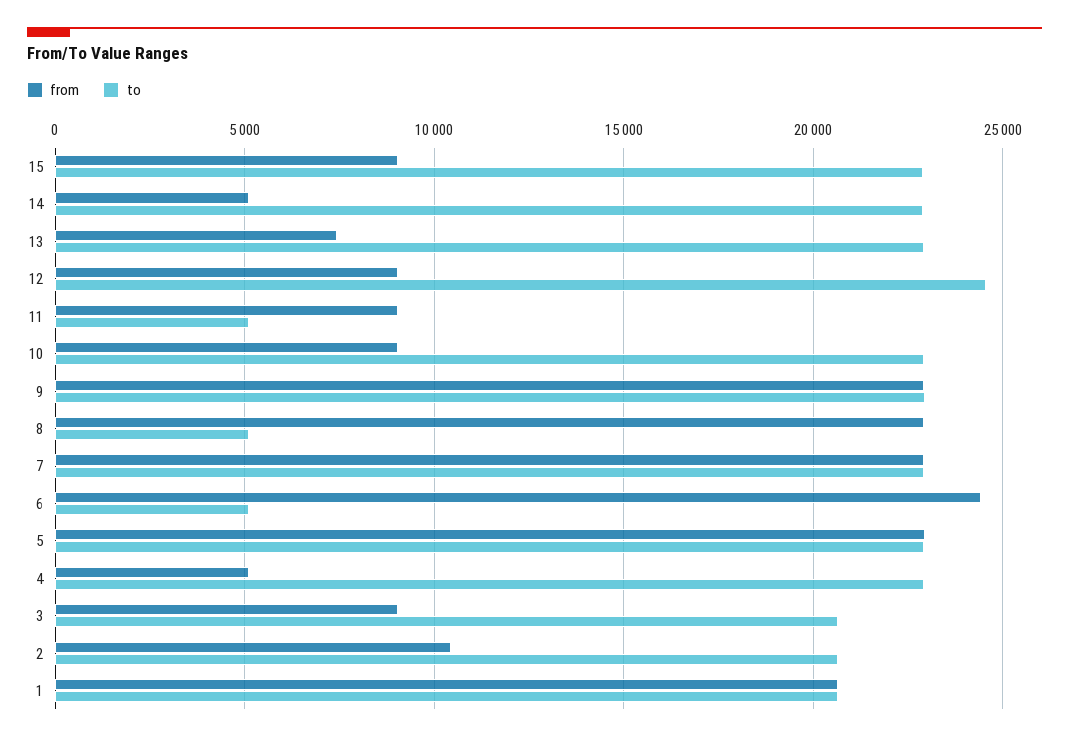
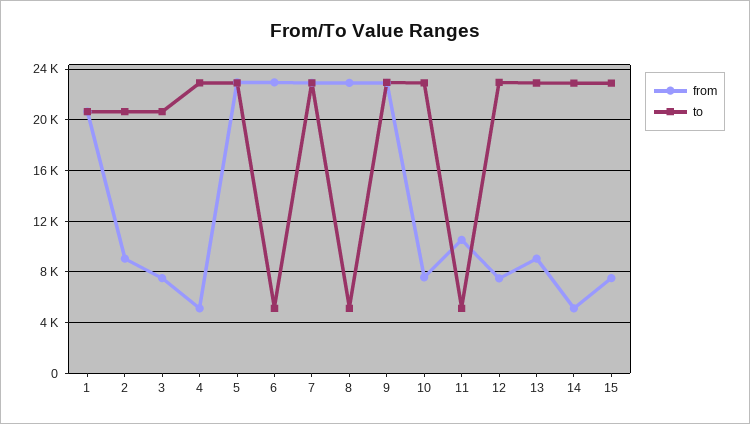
  {
    "from": {
-     "15": 9000,
+     "15": 7500,
      "14": 5000,
-     "13": 7500,
+     "13": 9000,
-     "12": 9000,
+     "12": 7500,
-     "11": 9000,
+     "11": 10500,
-     "10": 9000,
+     "10": 7500,
      "9": 23000,
      "8": 23000,
      "7": 23000,
-     "6": 24500,
+     "6": 23000,
      "5": 23000,
      "4": 5000,
-     "3": 9000,
+     "3": 7500,
-     "2": 10500,
+     "2": 9000,
      "1": 20500
    },
    "to": {
      "15": 23000,
      "14": 23000,
      "13": 23000,
-     "12": 24500,
+     "12": 23000,
      "11": 5000,
      "10": 23000,
      "9": 23000,
      "8": 5000,
      "7": 23000,
      "6": 5000,
      "5": 23000,
      "4": 23000,
      "3": 20500,
      "2": 20500,
      "1": 20500
    }
  }

